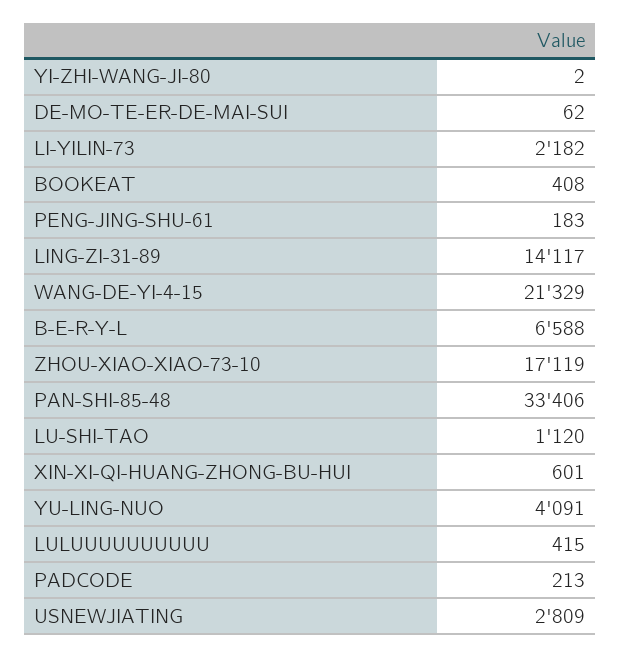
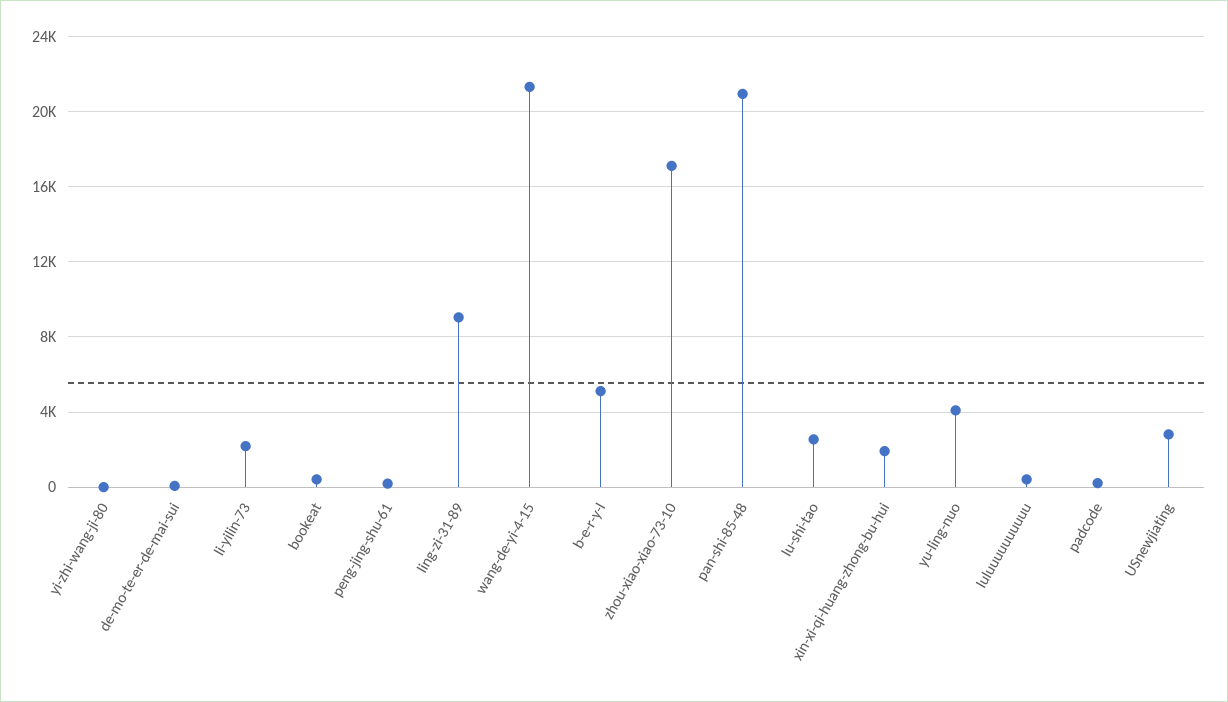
  {
    "YI-ZHI-WANG-JI-80": 2,
    "DE-MO-TE-ER-DE-MAI-SUI": 62,
    "LI-YILIN-73": 2182,
    "BOOKEAT": 408,
    "PENG-JING-SHU-61": 183,
-   "LING-ZI-31-89": 14117,
+   "LING-ZI-31-89": 9000,
    "WANG-DE-YI-4-15": 21329,
-   "B-E-R-Y-L": 6588,
+   "B-E-R-Y-L": 5000,
    "ZHOU-XIAO-XIAO-73-10": 17119,
-   "PAN-SHI-85-48": 33406,
+   "PAN-SHI-85-48": 21000,
-   "LU-SHI-TAO": 1120,
+   "LU-SHI-TAO": 2500,
-   "XIN-XI-QI-HUANG-ZHONG-BU-HUI": 601,
+   "XIN-XI-QI-HUANG-ZHONG-BU-HUI": 2000,
    "YU-LING-NUO": 4091,
    "LULUUUUUUUUUU": 415,
    "PADCODE": 213,
    "USNEWJIATING": 2809
  }

